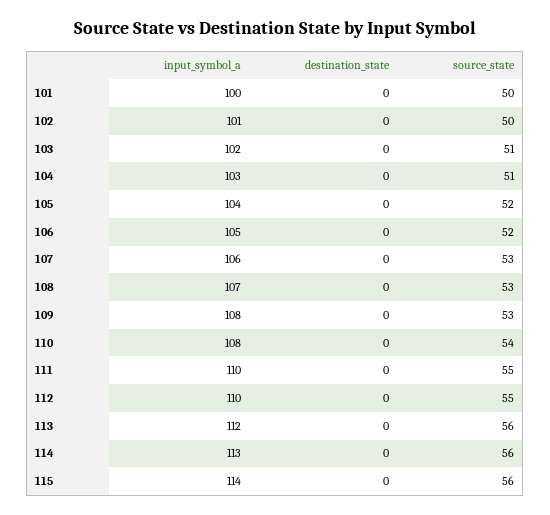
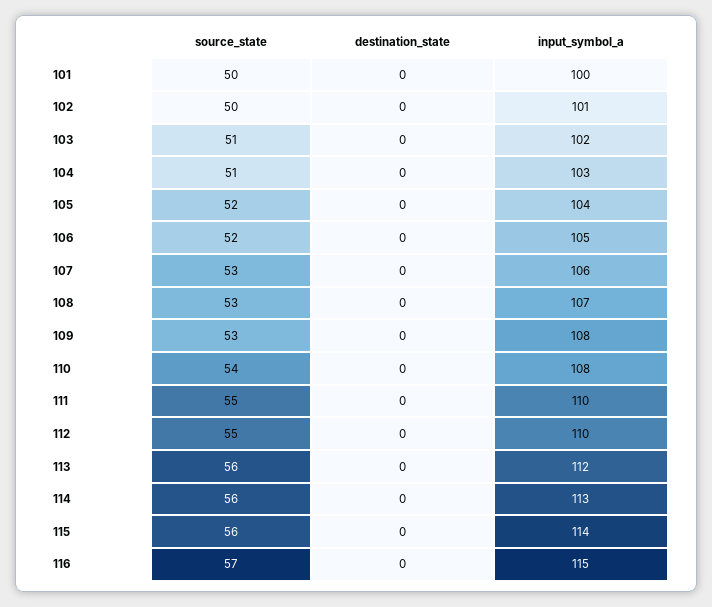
  {
    "input_symbol_a": {
      "101": 100,
      "102": 101,
      "103": 102,
      "104": 103,
      "105": 104,
      "106": 105,
      "107": 106,
      "108": 107,
      "109": 108,
      "110": 108,
      "111": 110,
      "112": 110,
      "113": 112,
      "114": 113,
-     "115": 114
+     "115": 114,
+     "116": 115
    },
    "destination_state": {
      "101": 0,
      "102": 0,
      "103": 0,
      "104": 0,
      "105": 0,
      "106": 0,
      "107": 0,
      "108": 0,
      "109": 0,
      "110": 0,
      "111": 0,
      "112": 0,
      "113": 0,
      "114": 0,
-     "115": 0
+     "115": 0,
+     "116": 0
    },
    "source_state": {
      "101": 50,
      "102": 50,
      "103": 51,
      "104": 51,
      "105": 52,
      "106": 52,
      "107": 53,
      "108": 53,
      "109": 53,
      "110": 54,
      "111": 55,
      "112": 55,
      "113": 56,
      "114": 56,
-     "115": 56
+     "115": 56,
+     "116": 57
    }
  }

